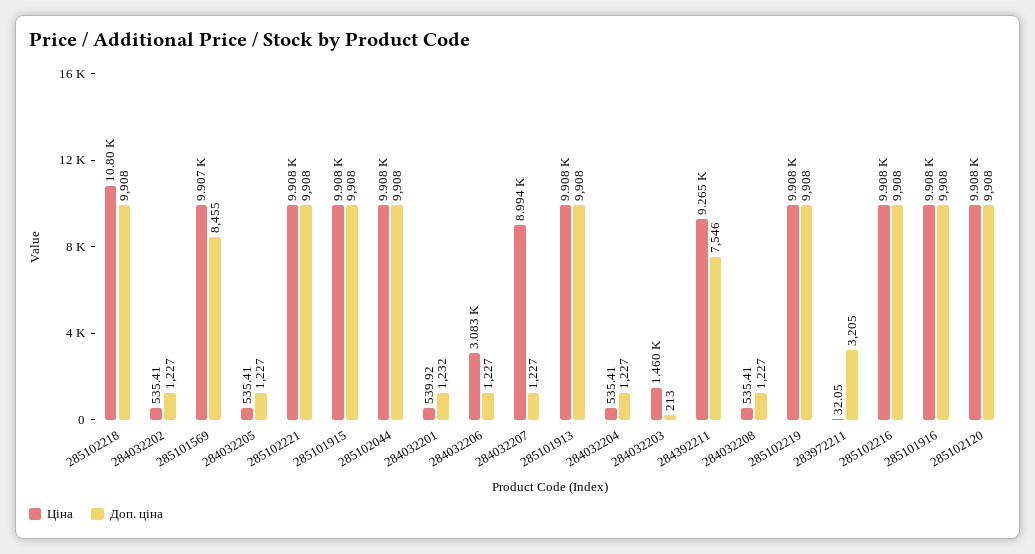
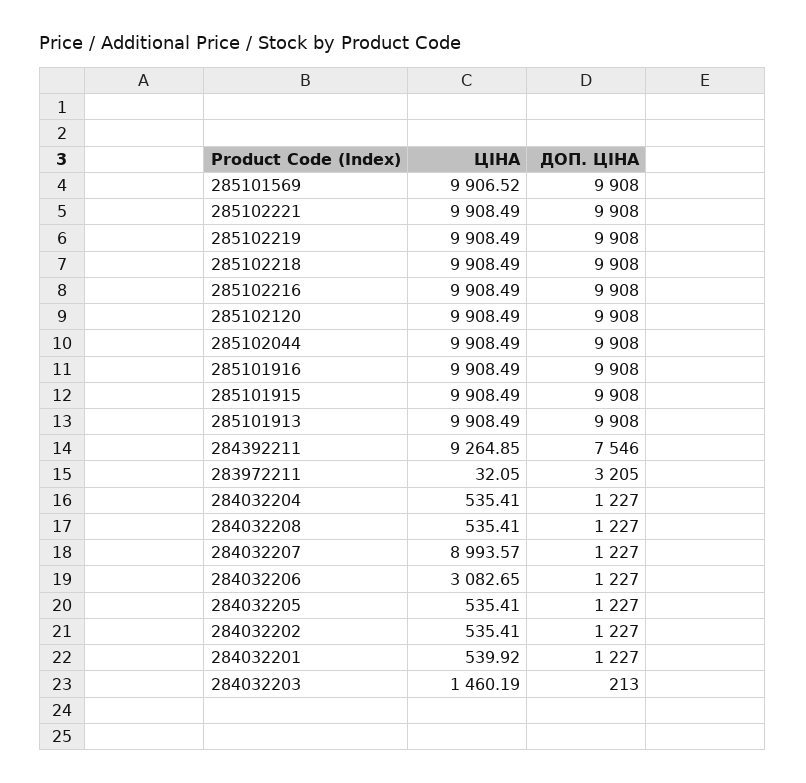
  {
    "Ціна": {
-     "285102218": 10800,
+     "285102218": 9908.49,
      "284032202": 535.41,
      "285101569": 9906.52,
      "284032205": 535.41,
      "285102221": 9908.49,
      "285101915": 9908.49,
      "285102044": 9908.49,
      "284032201": 539.92,
      "284032206": 3082.65,
      "284032207": 8993.57,
      "285101913": 9908.49,
      "284032204": 535.41,
      "284032203": 1460.19,
      "284392211": 9264.85,
      "284032208": 535.41,
      "285102219": 9908.49,
      "283972211": 32.05,
      "285102216": 9908.49,
      "285101916": 9908.49,
      "285102120": 9908.49
    },
    "Доп. ціна": {
      "285102218": 9908,
      "284032202": 1227,
-     "285101569": 8455,
+     "285101569": 9908,
      "284032205": 1227,
      "285102221": 9908,
      "285101915": 9908,
      "285102044": 9908,
-     "284032201": 1232,
+     "284032201": 1227,
      "284032206": 1227,
      "284032207": 1227,
      "285101913": 9908,
      "284032204": 1227,
      "284032203": 213,
      "284392211": 7546,
      "284032208": 1227,
      "285102219": 9908,
      "283972211": 3205,
      "285102216": 9908,
      "285101916": 9908,
      "285102120": 9908
    }
  }

